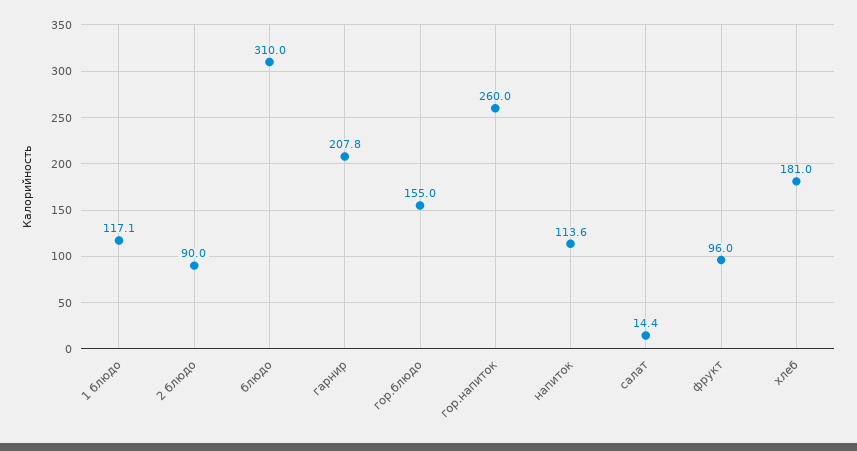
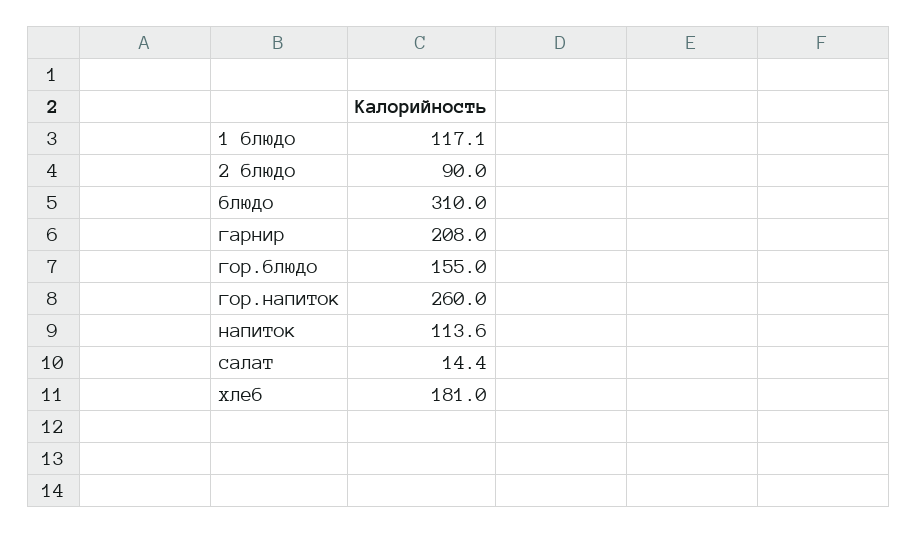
  {
    "1 блюдо": 117.1,
    "2 блюдо": 90,
    "блюдо": 310,
-   "гарнир": 207.8,
+   "гарнир": 208,
    "гор.блюдо": 155,
    "гор.напиток": 260,
    "напиток": 113.6,
    "салат": 14.4,
-   "фрукт": 96,
    "хлеб": 181
  }

